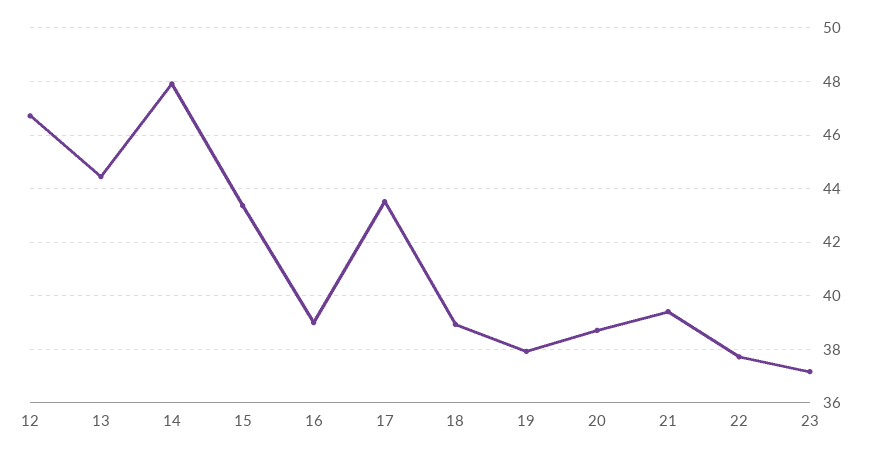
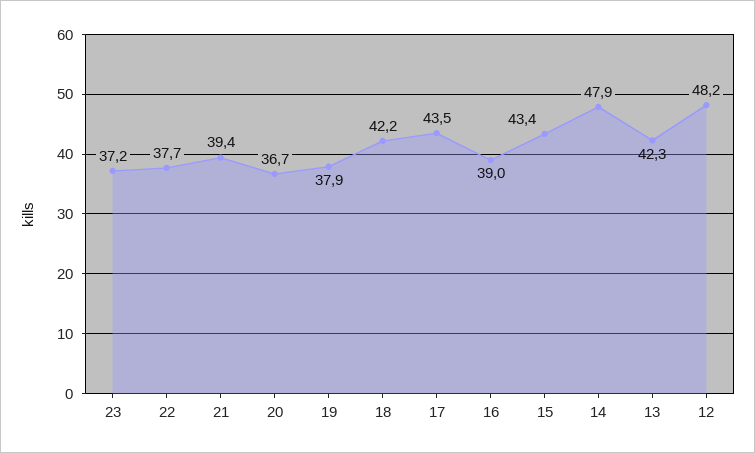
  {
-   "12": 46.75,
+   "12": 48.2,
-   "13": 44.5,
+   "13": 42.3,
    "14": 47.9,
    "15": 43.4,
    "16": 39,
    "17": 43.5,
-   "18": 39,
+   "18": 42.2,
    "19": 37.9,
-   "20": 38.75,
+   "20": 36.7,
    "21": 39.4,
    "22": 37.7,
    "23": 37.2
  }

